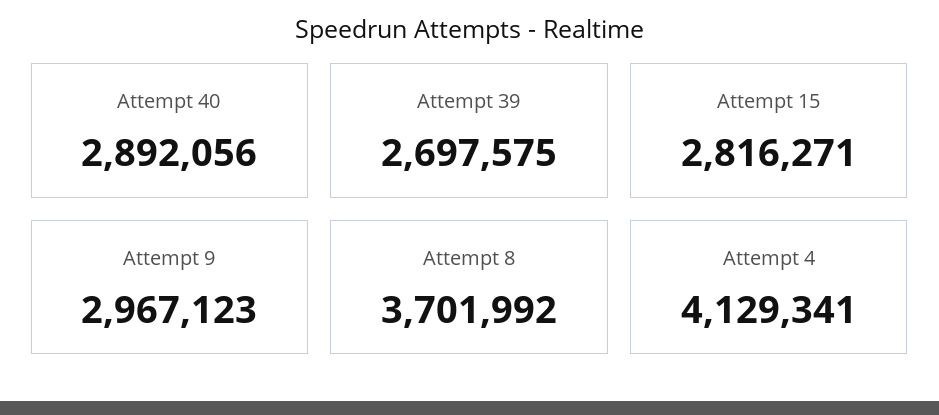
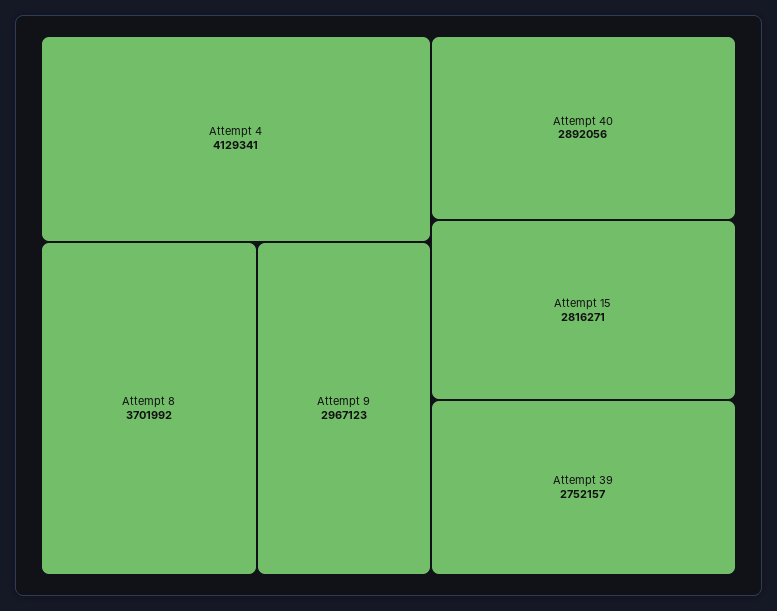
  {
    "Attempt 40": 2892056,
-   "Attempt 39": 2697575,
+   "Attempt 39": 2752157,
    "Attempt 15": 2816271,
    "Attempt 9": 2967123,
    "Attempt 8": 3701992,
    "Attempt 4": 4129341
  }

